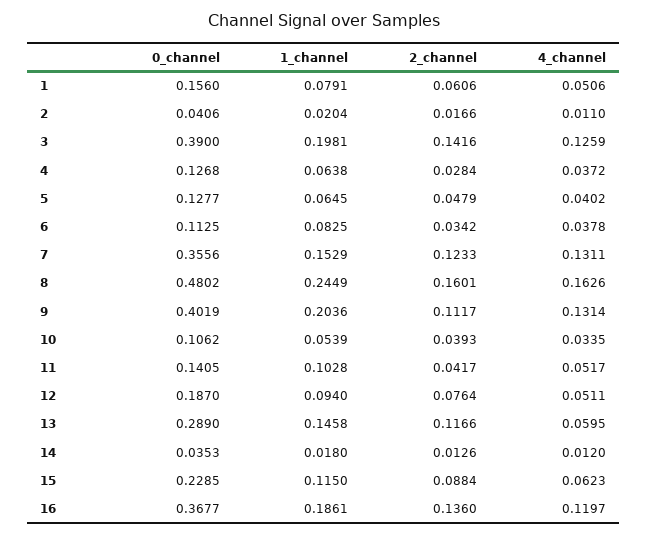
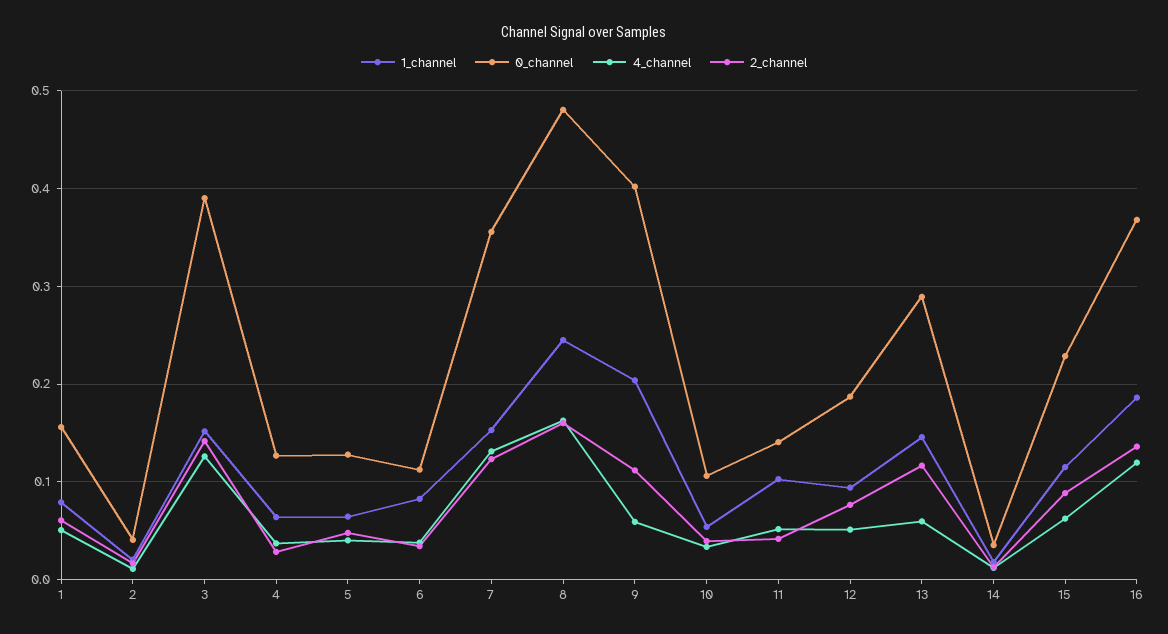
  {
    "0_channel": {
      "1": 0.156,
      "2": 0.0406,
      "3": 0.39,
      "4": 0.1268,
      "5": 0.1277,
      "6": 0.1125,
      "7": 0.3556,
      "8": 0.4802,
      "9": 0.4019,
      "10": 0.1062,
      "11": 0.1405,
      "12": 0.187,
      "13": 0.289,
      "14": 0.0353,
      "15": 0.2285,
      "16": 0.3677
    },
    "1_channel": {
      "1": 0.0791,
      "2": 0.0204,
-     "3": 0.1981,
+     "3": 0.15,
      "4": 0.0638,
      "5": 0.0645,
      "6": 0.0825,
      "7": 0.1529,
      "8": 0.2449,
      "9": 0.2036,
      "10": 0.0539,
      "11": 0.1028,
      "12": 0.094,
      "13": 0.1458,
      "14": 0.018,
      "15": 0.115,
      "16": 0.1861
    },
    "2_channel": {
      "1": 0.0606,
      "2": 0.0166,
      "3": 0.1416,
      "4": 0.0284,
      "5": 0.0479,
      "6": 0.0342,
      "7": 0.1233,
      "8": 0.1601,
      "9": 0.1117,
      "10": 0.0393,
      "11": 0.0417,
      "12": 0.0764,
      "13": 0.1166,
      "14": 0.0126,
      "15": 0.0884,
      "16": 0.136
    },
    "4_channel": {
      "1": 0.0506,
      "2": 0.011,
      "3": 0.1259,
      "4": 0.0372,
      "5": 0.0402,
      "6": 0.0378,
      "7": 0.1311,
      "8": 0.1626,
-     "9": 0.1314,
+     "9": 0.06,
      "10": 0.0335,
      "11": 0.0517,
      "12": 0.0511,
      "13": 0.0595,
      "14": 0.012,
      "15": 0.0623,
      "16": 0.1197
    }
  }

